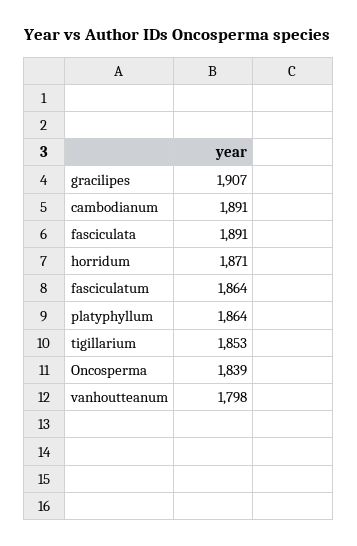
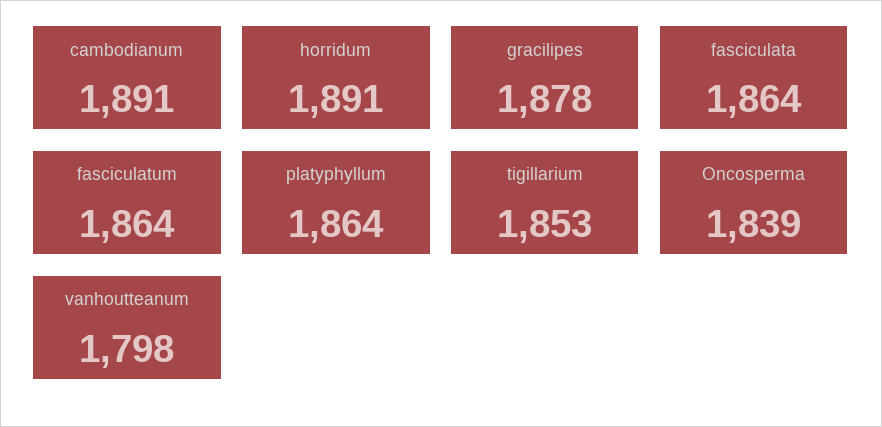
  {
-   "gracilipes": 1907,
+   "gracilipes": 1878,
    "cambodianum": 1891,
-   "fasciculata": 1891,
+   "fasciculata": 1864,
-   "horridum": 1871,
+   "horridum": 1891,
    "fasciculatum": 1864,
    "platyphyllum": 1864,
    "tigillarium": 1853,
    "Oncosperma": 1839,
    "vanhoutteanum": 1798
  }

